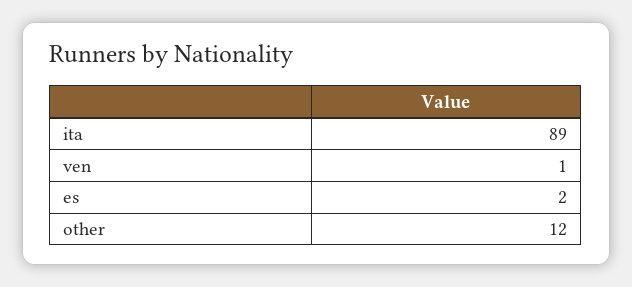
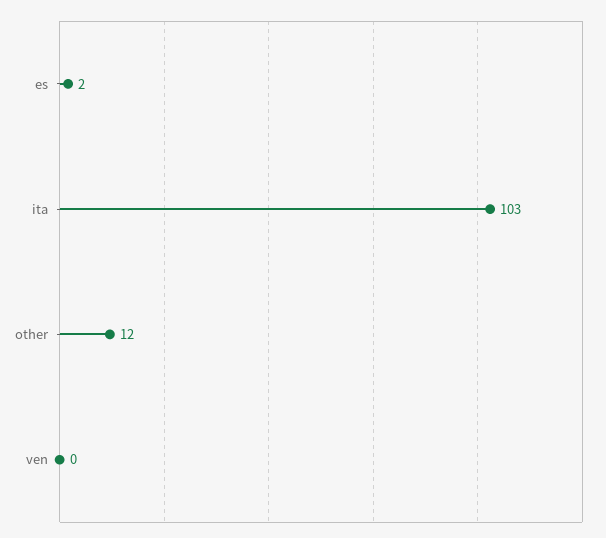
  {
-   "ita": 89,
+   "ita": 103,
-   "ven": 1,
+   "ven": 0,
    "es": 2,
    "other": 12
  }

